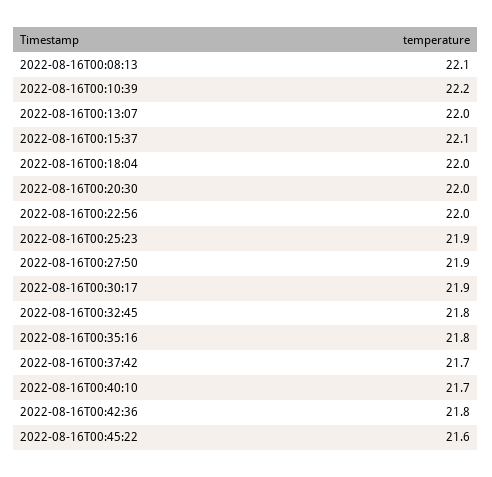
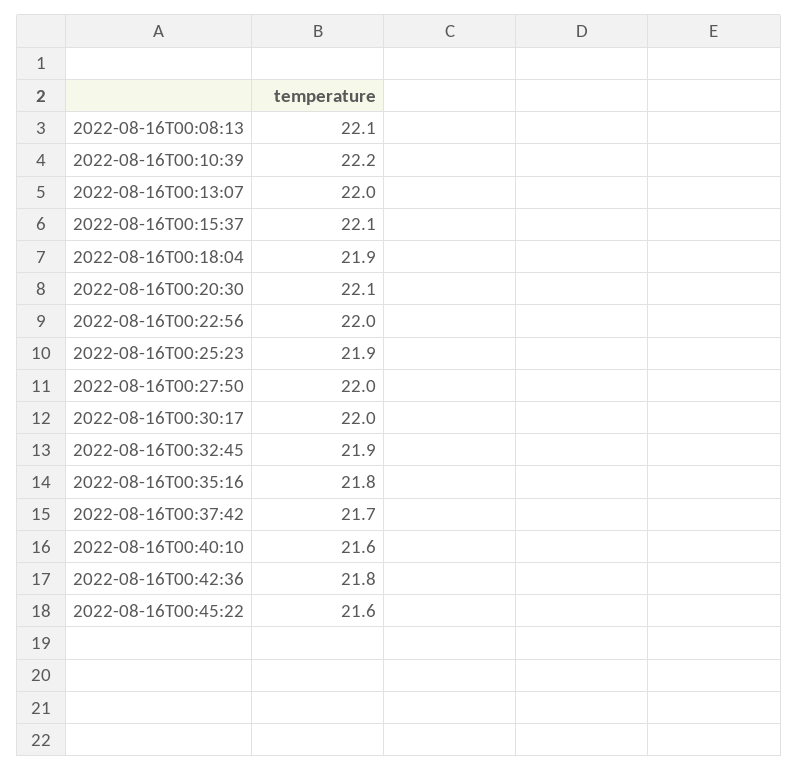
  {
    "2022-08-16T00:08:13": 22.1,
    "2022-08-16T00:10:39": 22.2,
    "2022-08-16T00:13:07": 22,
    "2022-08-16T00:15:37": 22.1,
-   "2022-08-16T00:18:04": 22,
+   "2022-08-16T00:18:04": 21.9,
-   "2022-08-16T00:20:30": 22,
+   "2022-08-16T00:20:30": 22.1,
    "2022-08-16T00:22:56": 22,
    "2022-08-16T00:25:23": 21.9,
-   "2022-08-16T00:27:50": 21.9,
+   "2022-08-16T00:27:50": 22,
-   "2022-08-16T00:30:17": 21.9,
+   "2022-08-16T00:30:17": 22,
-   "2022-08-16T00:32:45": 21.8,
+   "2022-08-16T00:32:45": 21.9,
    "2022-08-16T00:35:16": 21.8,
    "2022-08-16T00:37:42": 21.7,
-   "2022-08-16T00:40:10": 21.7,
+   "2022-08-16T00:40:10": 21.6,
    "2022-08-16T00:42:36": 21.8,
    "2022-08-16T00:45:22": 21.6
  }

